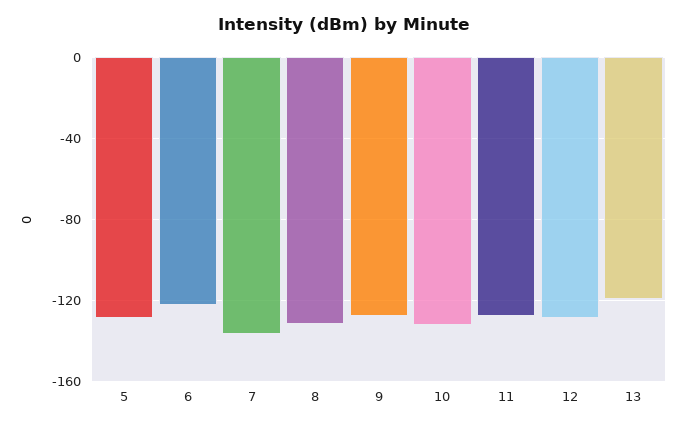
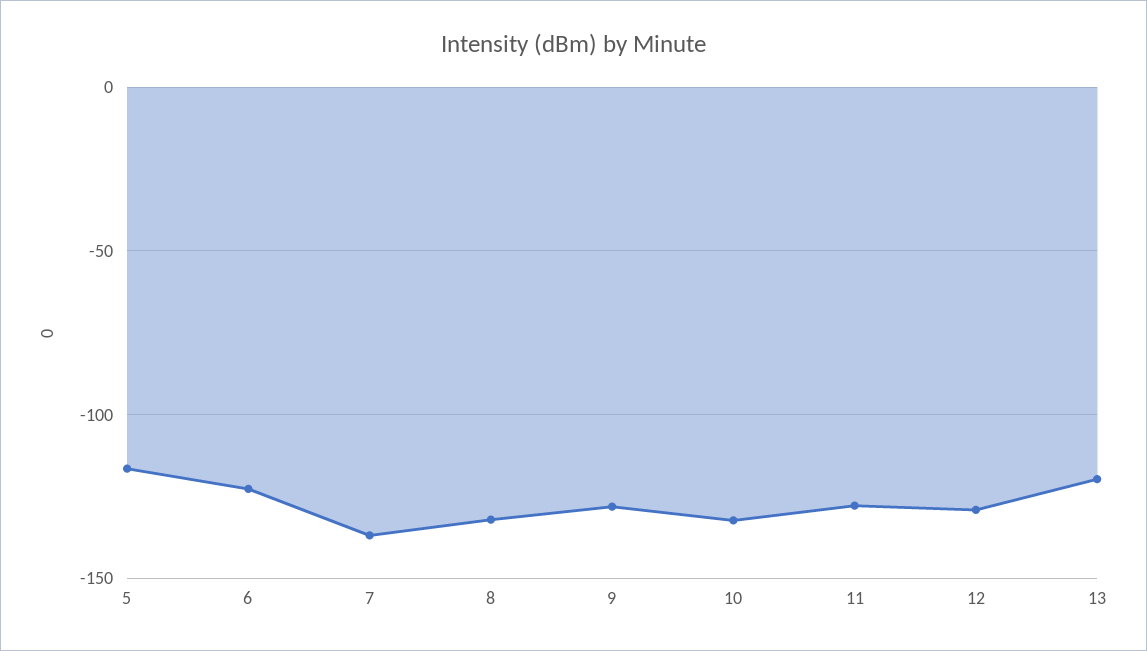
  {
-   "5": -130,
+   "5": -115,
    "6": -125,
    "7": -135,
    "8": -130,
    "9": -130,
    "10": -130,
    "11": -130,
    "12": -130,
    "13": -120
  }

